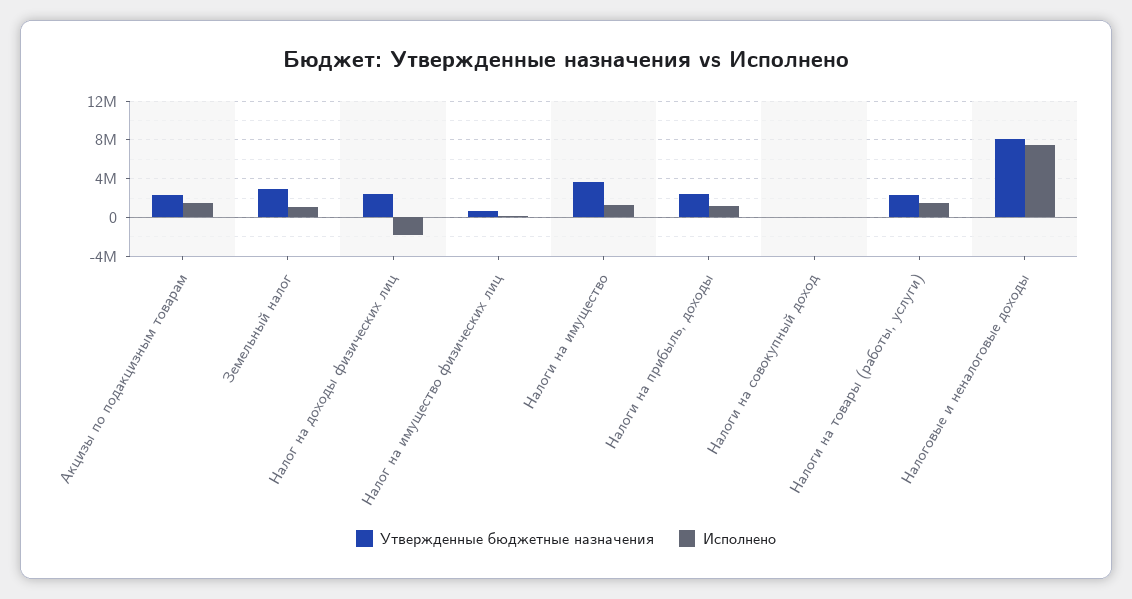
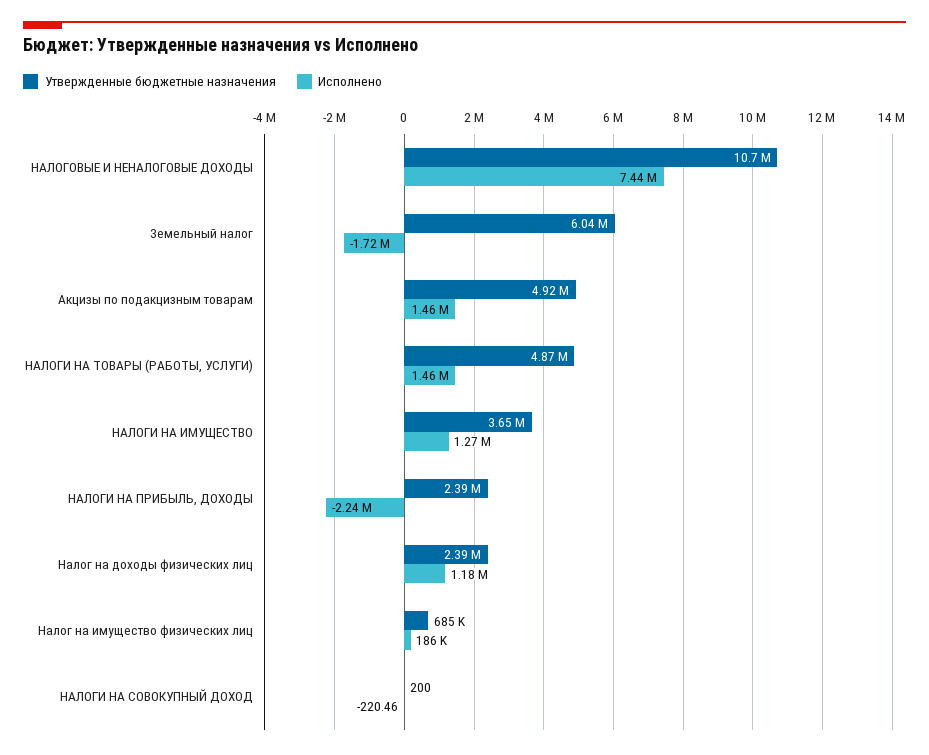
  {
    "Утвержденные бюджетные назначения": {
-     "Акцизы по подакцизным товарам": 2000000,
+     "Акцизы по подакцизным товарам": 4920000,
-     "Земельный налог": 3000000,
+     "Земельный налог": 6040000,
      "Налог на доходы физических лиц": 2390000,
      "Налог на имущество физических лиц": 685000,
      "Налоги на имущество": 3650000,
      "Налоги на прибыль, доходы": 2390000,
      "Налоги на совокупный доход": 200,
-     "Налоги на товары (работы, услуги)": 2000000,
+     "Налоги на товары (работы, услуги)": 4870000,
-     "Налоговые и неналоговые доходы": 8000000
+     "Налоговые и неналоговые доходы": 10700000
    },
    "Исполнено": {
      "Акцизы по подакцизным товарам": 1460000,
-     "Земельный налог": 1000000,
+     "Земельный налог": -1720000,
-     "Налог на доходы физических лиц": -2000000,
+     "Налог на доходы физических лиц": 1180000,
      "Налог на имущество физических лиц": 186000,
      "Налоги на имущество": 1270000,
-     "Налоги на прибыль, доходы": 1000000,
+     "Налоги на прибыль, доходы": -2240000,
      "Налоги на совокупный доход": -220.46,
      "Налоги на товары (работы, услуги)": 1460000,
      "Налоговые и неналоговые доходы": 7440000
    }
  }

